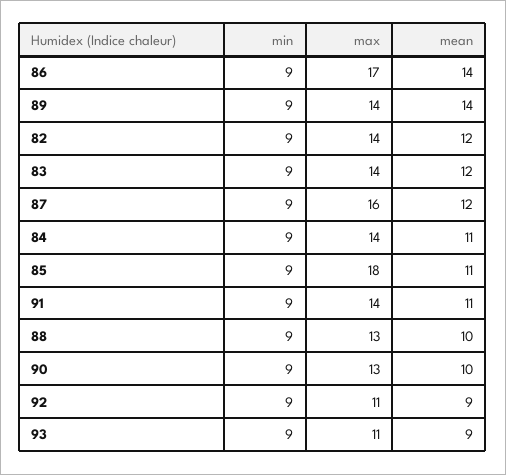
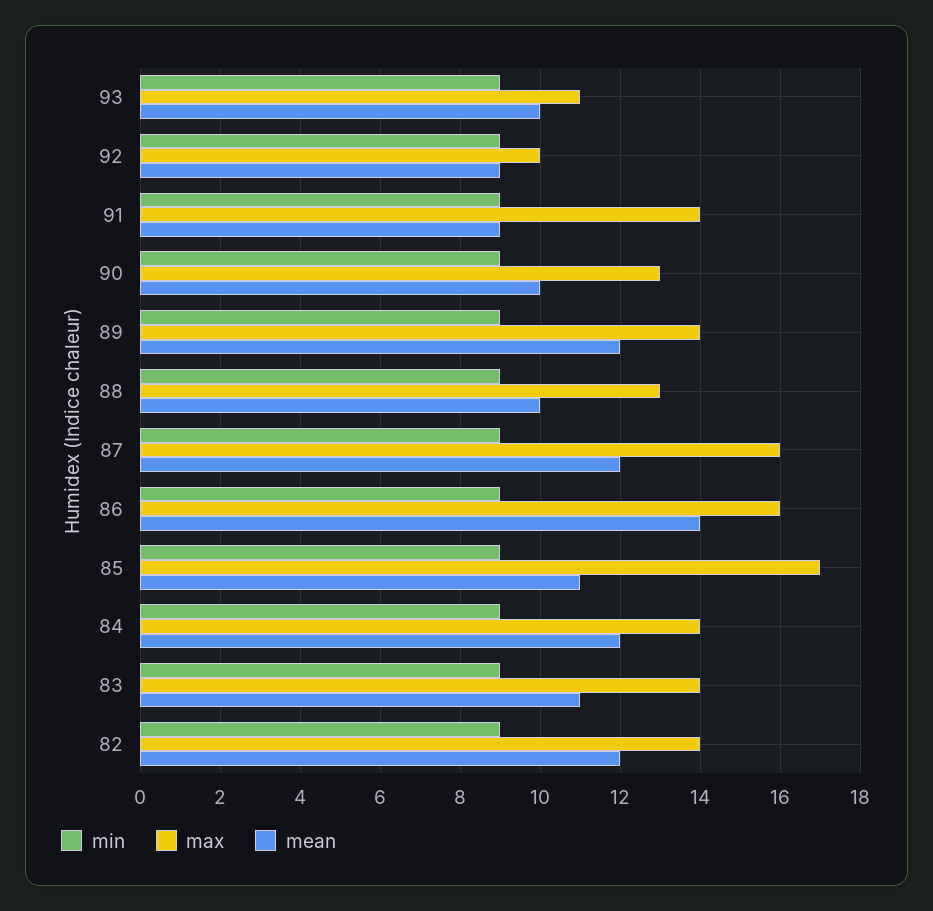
  {
    "min": {
      "86": 9,
      "89": 9,
      "82": 9,
      "83": 9,
      "87": 9,
      "84": 9,
      "85": 9,
      "91": 9,
      "88": 9,
      "90": 9,
      "92": 9,
      "93": 9
    },
    "max": {
-     "86": 17,
+     "86": 16,
      "89": 14,
      "82": 14,
      "83": 14,
      "87": 16,
      "84": 14,
-     "85": 18,
+     "85": 17,
      "91": 14,
      "88": 13,
      "90": 13,
-     "92": 11,
+     "92": 10,
      "93": 11
    },
    "mean": {
      "86": 14,
-     "89": 14,
+     "89": 12,
      "82": 12,
-     "83": 12,
+     "83": 11,
      "87": 12,
-     "84": 11,
+     "84": 12,
      "85": 11,
-     "91": 11,
+     "91": 9,
      "88": 10,
      "90": 10,
      "92": 9,
-     "93": 9
+     "93": 10
    }
  }

